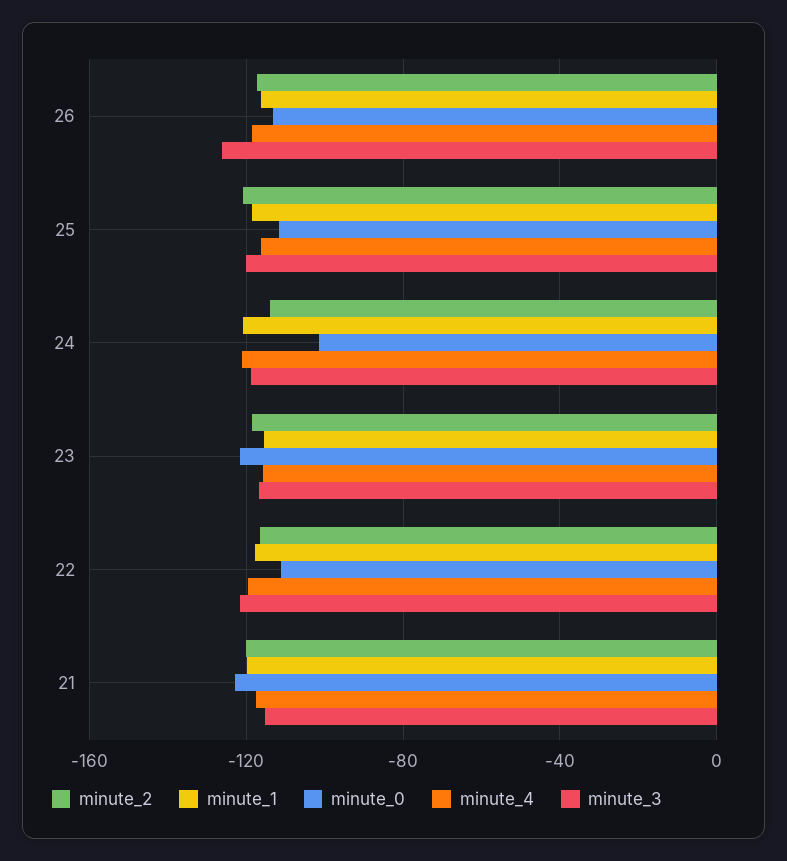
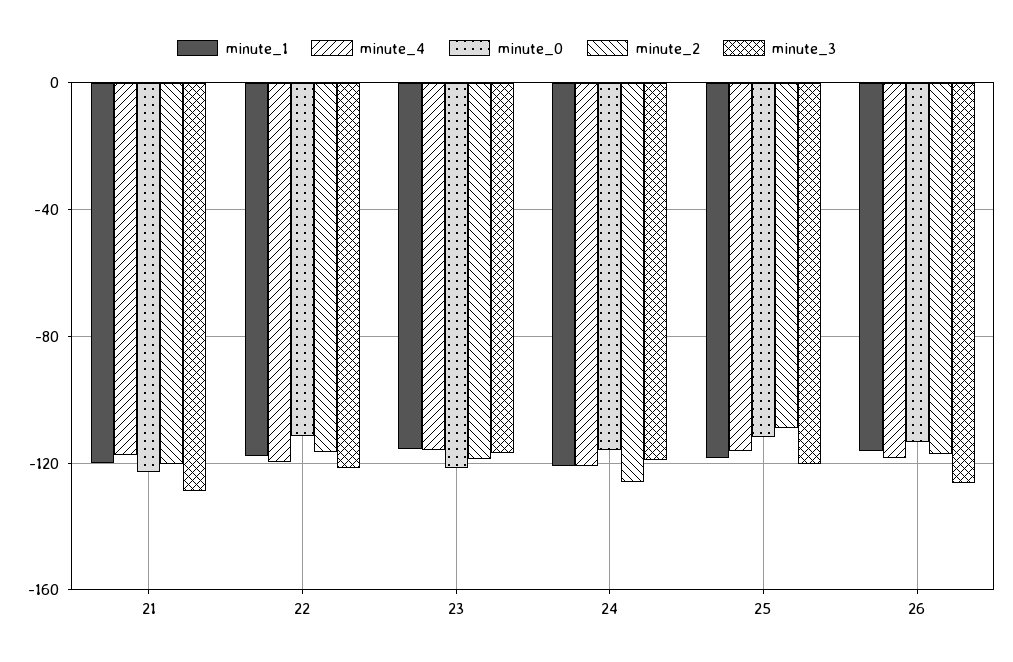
  {
    "minute_2": {
      "26": -115,
-     "25": -120,
+     "25": -110,
-     "24": -115,
+     "24": -125,
      "23": -120,
      "22": -115,
      "21": -120
    },
    "minute_1": {
      "26": -115,
      "25": -120,
      "24": -120,
      "23": -115,
      "22": -120,
      "21": -120
    },
    "minute_0": {
      "26": -115,
      "25": -110,
-     "24": -100,
+     "24": -115,
      "23": -120,
      "22": -110,
      "21": -125
    },
    "minute_4": {
      "26": -120,
      "25": -115,
      "24": -120,
      "23": -115,
      "22": -120,
      "21": -115
    },
    "minute_3": {
      "26": -125,
      "25": -120,
      "24": -120,
      "23": -115,
      "22": -120,
-     "21": -115
+     "21": -130
    }
  }

